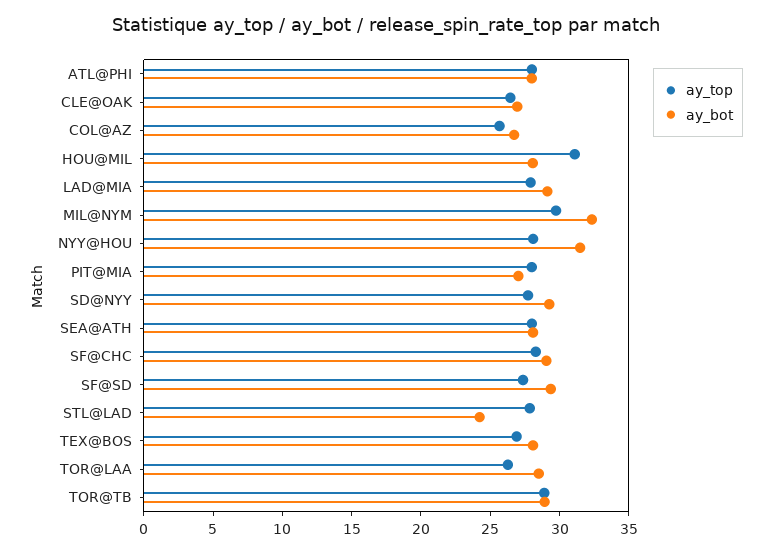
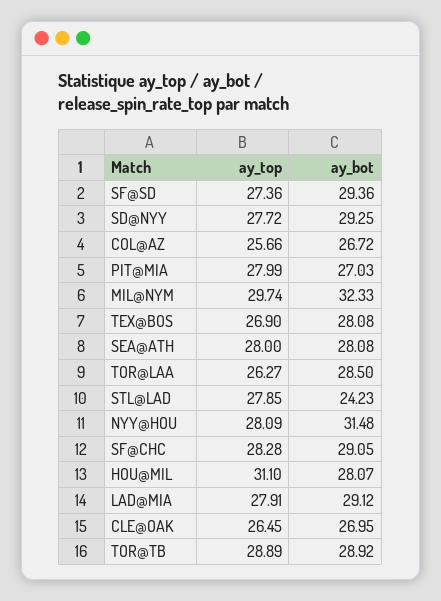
  {
    "ay_top": {
-     "ATL@PHI": 28,
      "CLE@OAK": 26.45,
      "COL@AZ": 25.66,
      "HOU@MIL": 31.1,
      "LAD@MIA": 27.91,
      "MIL@NYM": 29.74,
      "NYY@HOU": 28.09,
      "PIT@MIA": 27.99,
      "SD@NYY": 27.72,
      "SEA@ATH": 28,
      "SF@CHC": 28.28,
      "SF@SD": 27.36,
      "STL@LAD": 27.85,
      "TEX@BOS": 26.9,
      "TOR@LAA": 26.27,
      "TOR@TB": 28.89
    },
    "ay_bot": {
-     "ATL@PHI": 28,
      "CLE@OAK": 26.95,
      "COL@AZ": 26.72,
      "HOU@MIL": 28.07,
      "LAD@MIA": 29.12,
      "MIL@NYM": 32.33,
      "NYY@HOU": 31.48,
      "PIT@MIA": 27.03,
      "SD@NYY": 29.25,
      "SEA@ATH": 28.08,
      "SF@CHC": 29.05,
      "SF@SD": 29.36,
      "STL@LAD": 24.23,
      "TEX@BOS": 28.08,
      "TOR@LAA": 28.5,
      "TOR@TB": 28.92
    }
  }

